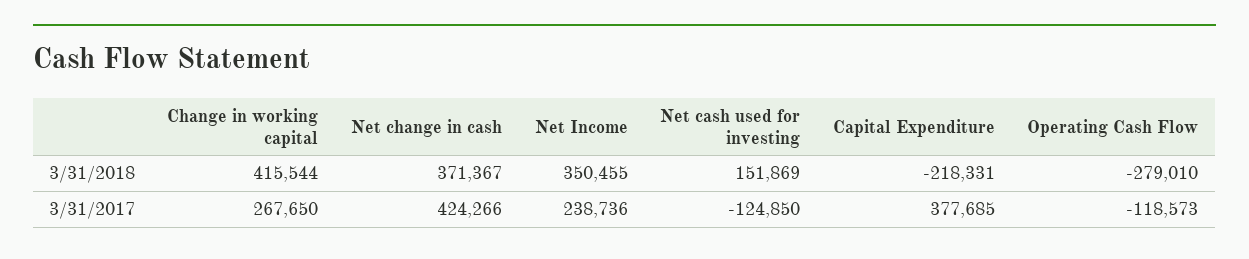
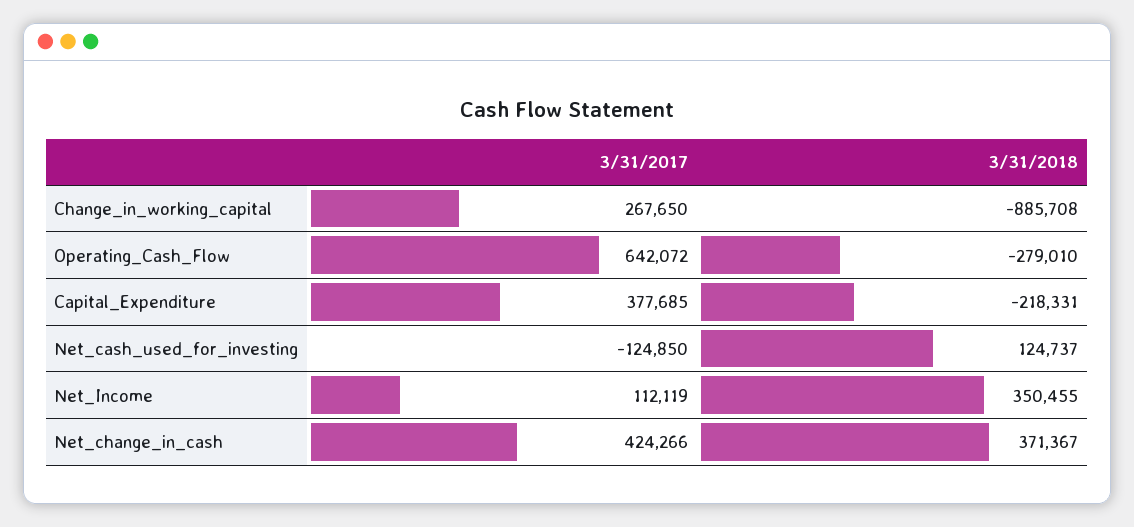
  {
    "Change in working capital": {
-     "3/31/2018": 415544,
+     "3/31/2018": -885708,
      "3/31/2017": 267650
    },
    "Net change in cash": {
      "3/31/2018": 371367,
      "3/31/2017": 424266
    },
    "Net Income": {
      "3/31/2018": 350455,
-     "3/31/2017": 238736
+     "3/31/2017": 112119
    },
    "Net cash used for investing": {
-     "3/31/2018": 151869,
+     "3/31/2018": 124737,
      "3/31/2017": -124850
    },
    "Capital Expenditure": {
      "3/31/2018": -218331,
      "3/31/2017": 377685
    },
    "Operating Cash Flow": {
      "3/31/2018": -279010,
-     "3/31/2017": -118573
+     "3/31/2017": 642072
    }
  }

